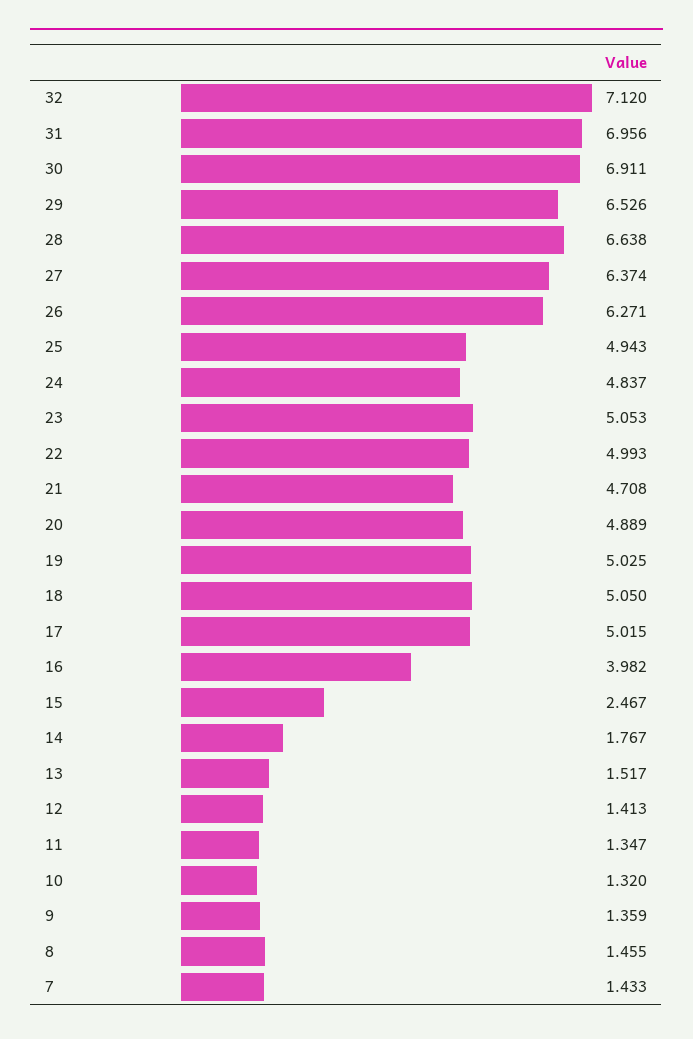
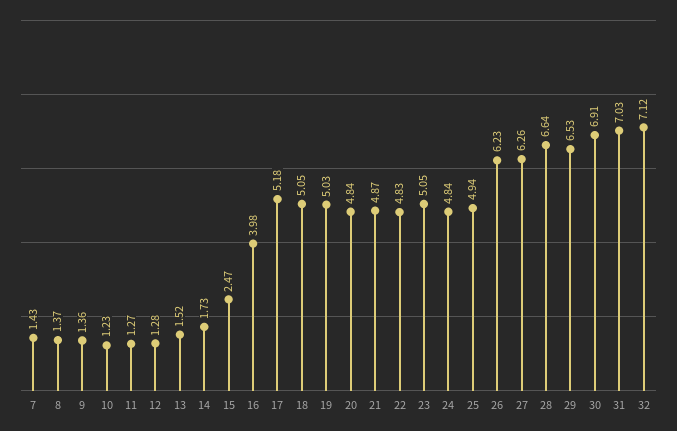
  {
    "32": 7.12,
-   "31": 6.956,
+   "31": 7.03,
    "30": 6.911,
    "29": 6.526,
    "28": 6.638,
-   "27": 6.374,
+   "27": 6.26,
-   "26": 6.271,
+   "26": 6.23,
    "25": 4.943,
    "24": 4.837,
    "23": 5.053,
-   "22": 4.993,
+   "22": 4.83,
-   "21": 4.708,
+   "21": 4.87,
-   "20": 4.889,
+   "20": 4.84,
    "19": 5.025,
    "18": 5.05,
-   "17": 5.015,
+   "17": 5.18,
    "16": 3.982,
    "15": 2.467,
-   "14": 1.767,
+   "14": 1.73,
    "13": 1.517,
-   "12": 1.413,
+   "12": 1.28,
-   "11": 1.347,
+   "11": 1.27,
-   "10": 1.32,
+   "10": 1.23,
    "9": 1.359,
-   "8": 1.455,
+   "8": 1.37,
    "7": 1.433
  }

